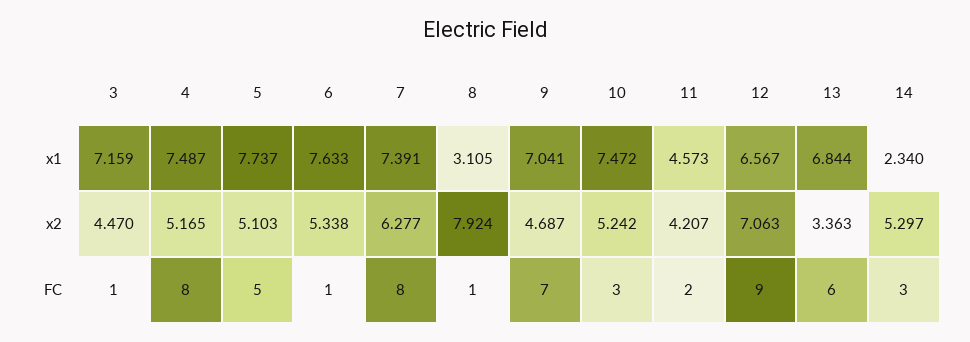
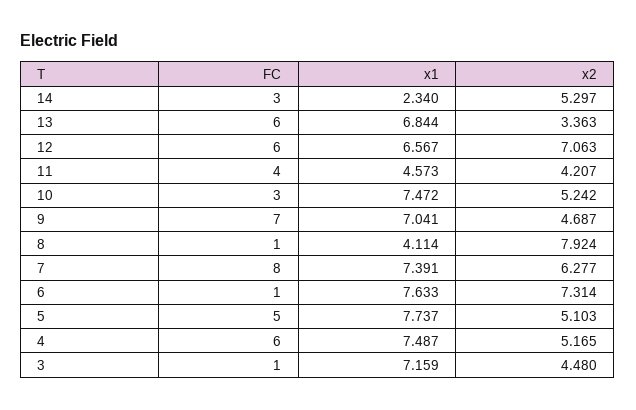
  {
    "3": {
      "x1": 7.159,
-     "x2": 4.47,
+     "x2": 4.48,
      "FC": 1
    },
    "4": {
      "x1": 7.487,
      "x2": 5.165,
-     "FC": 8
+     "FC": 6
    },
    "5": {
      "x1": 7.737,
      "x2": 5.103,
      "FC": 5
    },
    "6": {
      "x1": 7.633,
-     "x2": 5.338,
+     "x2": 7.314,
      "FC": 1
    },
    "7": {
      "x1": 7.391,
      "x2": 6.277,
      "FC": 8
    },
    "8": {
-     "x1": 3.105,
+     "x1": 4.114,
      "x2": 7.924,
      "FC": 1
    },
    "9": {
      "x1": 7.041,
      "x2": 4.687,
      "FC": 7
    },
    "10": {
      "x1": 7.472,
      "x2": 5.242,
      "FC": 3
    },
    "11": {
      "x1": 4.573,
      "x2": 4.207,
-     "FC": 2
+     "FC": 4
    },
    "12": {
      "x1": 6.567,
      "x2": 7.063,
-     "FC": 9
+     "FC": 6
    },
    "13": {
      "x1": 6.844,
      "x2": 3.363,
      "FC": 6
    },
    "14": {
      "x1": 2.34,
      "x2": 5.297,
      "FC": 3
    }
  }

